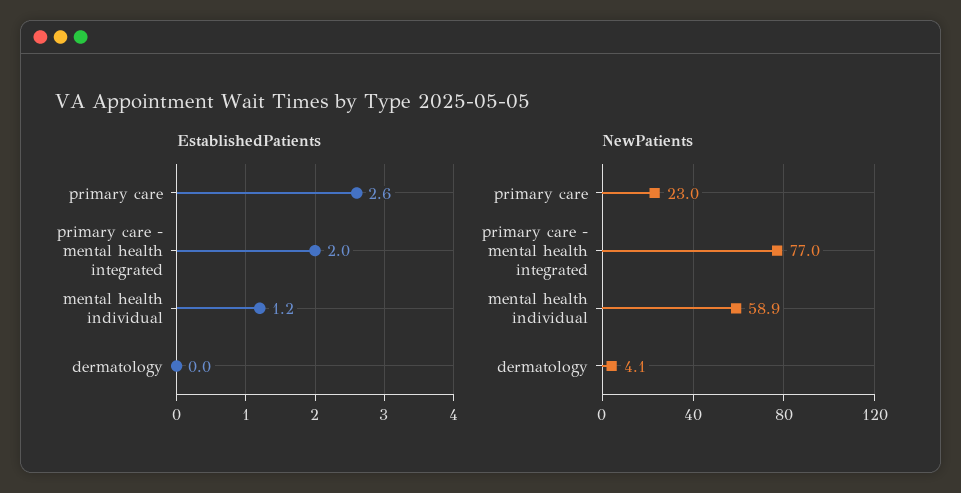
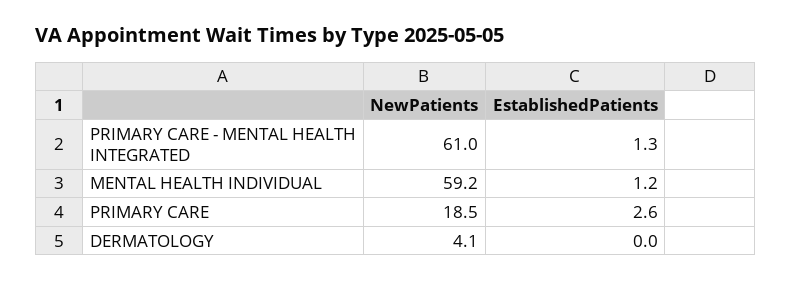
  {
    "EstablishedPatients": {
      "primary care": 2.6,
-     "primary care - mental health integrated": 2,
+     "primary care - mental health integrated": 1.3,
      "mental health individual": 1.2,
      "dermatology": 0
    },
    "NewPatients": {
-     "primary care": 23,
+     "primary care": 18.5,
-     "primary care - mental health integrated": 77,
+     "primary care - mental health integrated": 61,
-     "mental health individual": 58.9,
+     "mental health individual": 59.2,
      "dermatology": 4.1
    }
  }

